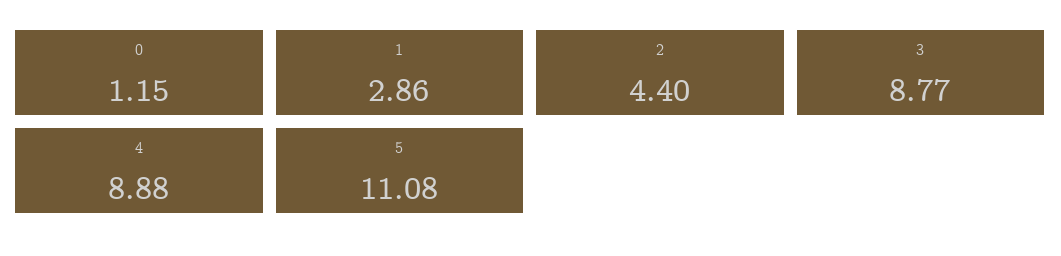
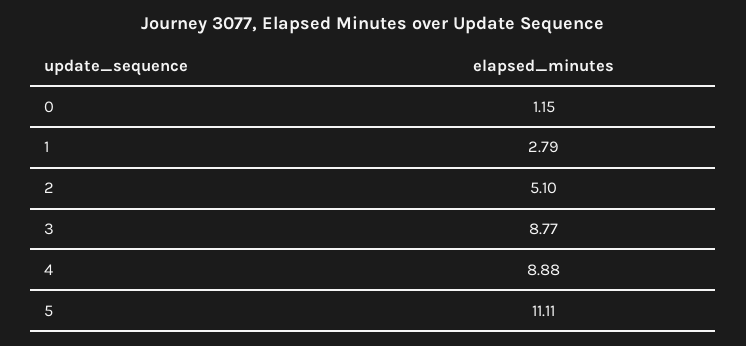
  {
    "0": 1.15,
-   "1": 2.86,
+   "1": 2.79,
-   "2": 4.4,
+   "2": 5.1,
    "3": 8.77,
    "4": 8.88,
-   "5": 11.08
+   "5": 11.11
  }

